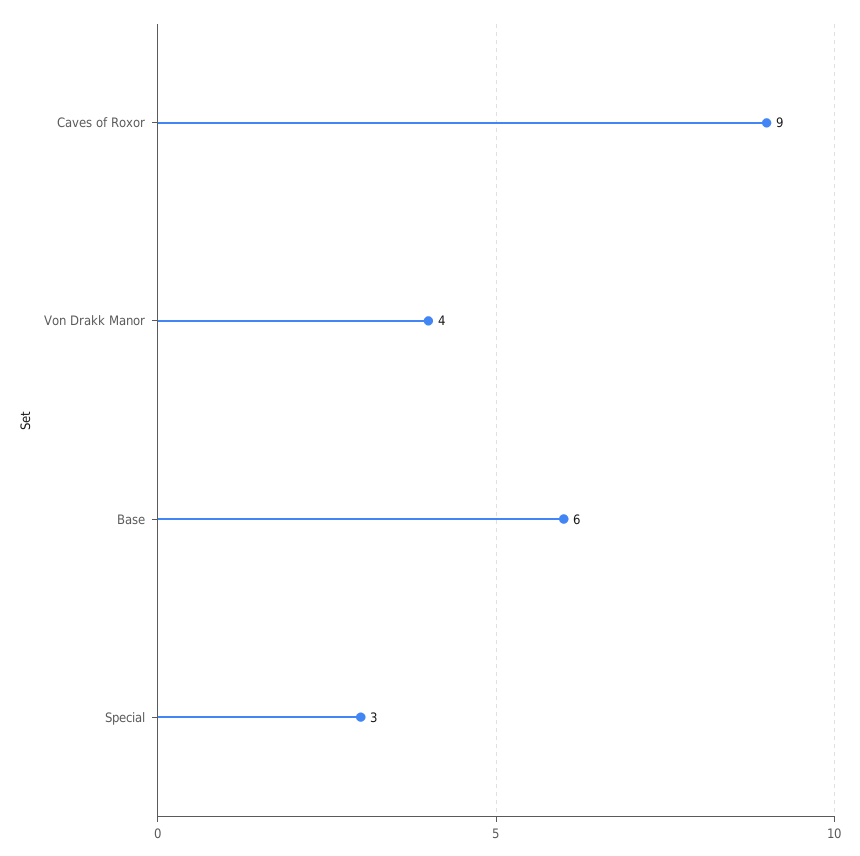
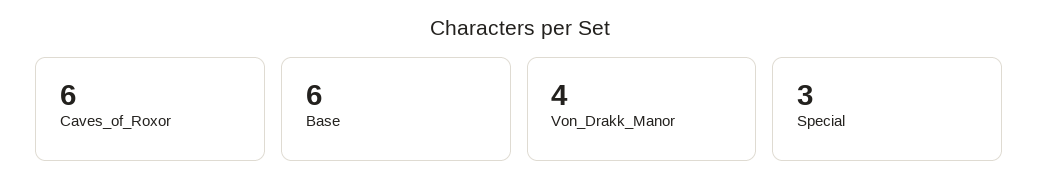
  {
-   "Caves of Roxor": 9,
+   "Caves of Roxor": 6,
    "Von Drakk Manor": 4,
    "Base": 6,
    "Special": 3
  }

